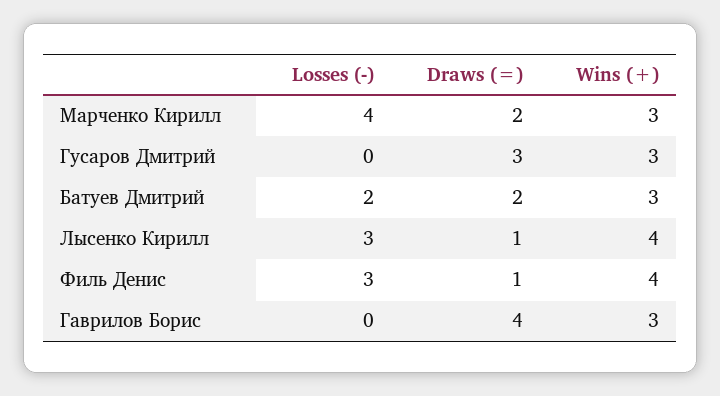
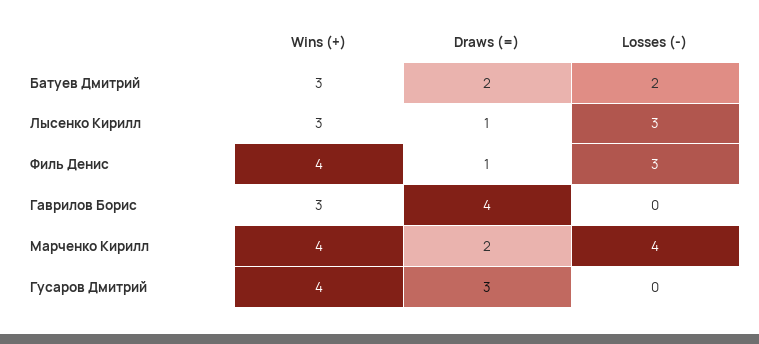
  {
    "Losses (-)": {
      "Марченко Кирилл": 4,
      "Гусаров Дмитрий": 0,
      "Батуев Дмитрий": 2,
      "Лысенко Кирилл": 3,
      "Филь Денис": 3,
      "Гаврилов Борис": 0
    },
    "Draws (=)": {
      "Марченко Кирилл": 2,
      "Гусаров Дмитрий": 3,
      "Батуев Дмитрий": 2,
      "Лысенко Кирилл": 1,
      "Филь Денис": 1,
      "Гаврилов Борис": 4
    },
    "Wins (+)": {
-     "Марченко Кирилл": 3,
+     "Марченко Кирилл": 4,
-     "Гусаров Дмитрий": 3,
+     "Гусаров Дмитрий": 4,
      "Батуев Дмитрий": 3,
-     "Лысенко Кирилл": 4,
+     "Лысенко Кирилл": 3,
      "Филь Денис": 4,
      "Гаврилов Борис": 3
    }
  }

